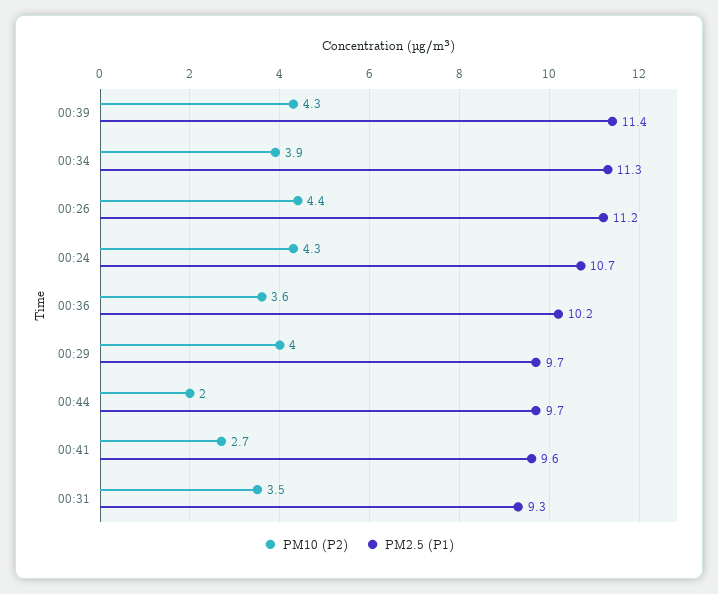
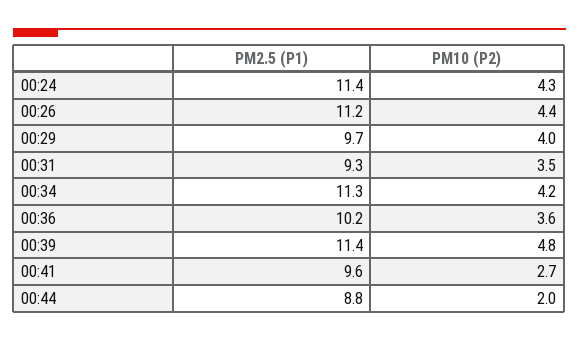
  {
    "PM10 (P2)": {
-     "00:39": 4.3,
+     "00:39": 4.8,
-     "00:34": 3.9,
+     "00:34": 4.2,
      "00:26": 4.4,
      "00:24": 4.3,
      "00:36": 3.6,
      "00:29": 4,
      "00:44": 2,
      "00:41": 2.7,
      "00:31": 3.5
    },
    "PM2.5 (P1)": {
      "00:39": 11.4,
      "00:34": 11.3,
      "00:26": 11.2,
-     "00:24": 10.7,
+     "00:24": 11.4,
      "00:36": 10.2,
      "00:29": 9.7,
-     "00:44": 9.7,
+     "00:44": 8.8,
      "00:41": 9.6,
      "00:31": 9.3
    }
  }

